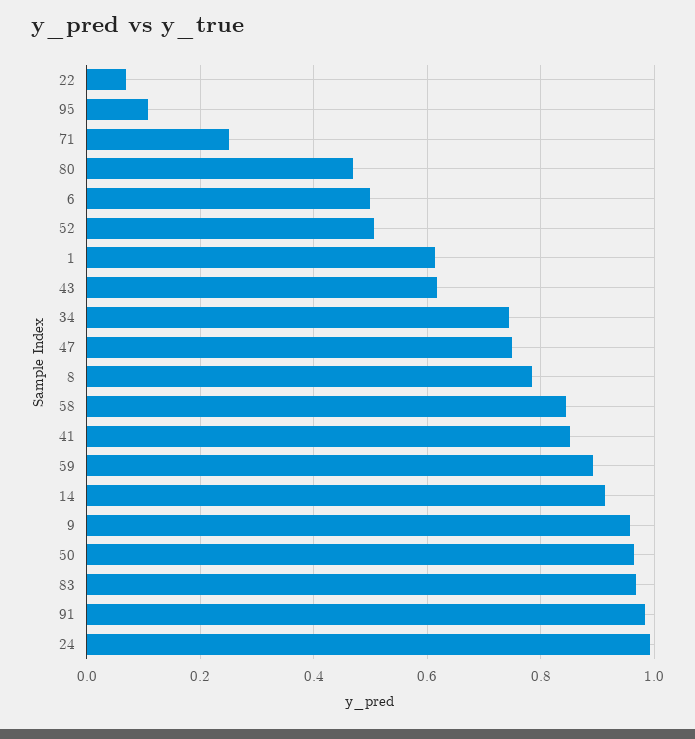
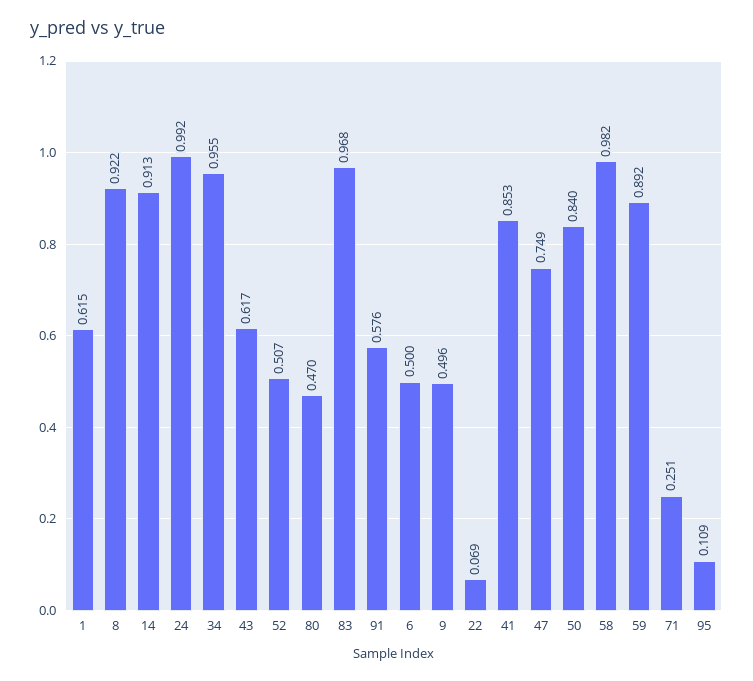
  {
    "22": 0.069,
    "95": 0.109,
    "71": 0.251,
    "80": 0.47,
    "6": 0.5,
    "52": 0.507,
    "1": 0.615,
    "43": 0.617,
-   "34": 0.74,
+   "34": 0.955,
    "47": 0.749,
-   "8": 0.78,
+   "8": 0.922,
-   "58": 0.84,
+   "58": 0.982,
    "41": 0.853,
    "59": 0.892,
    "14": 0.913,
-   "9": 0.96,
+   "9": 0.496,
-   "50": 0.96,
+   "50": 0.84,
    "83": 0.968,
-   "91": 0.98,
+   "91": 0.576,
    "24": 0.992
  }

